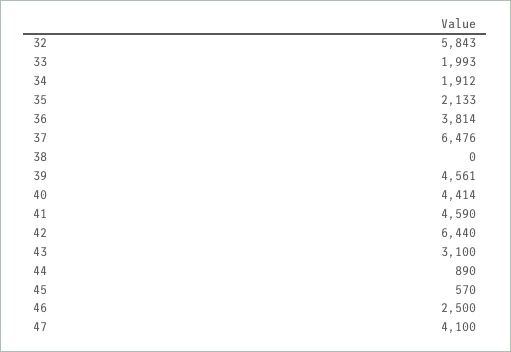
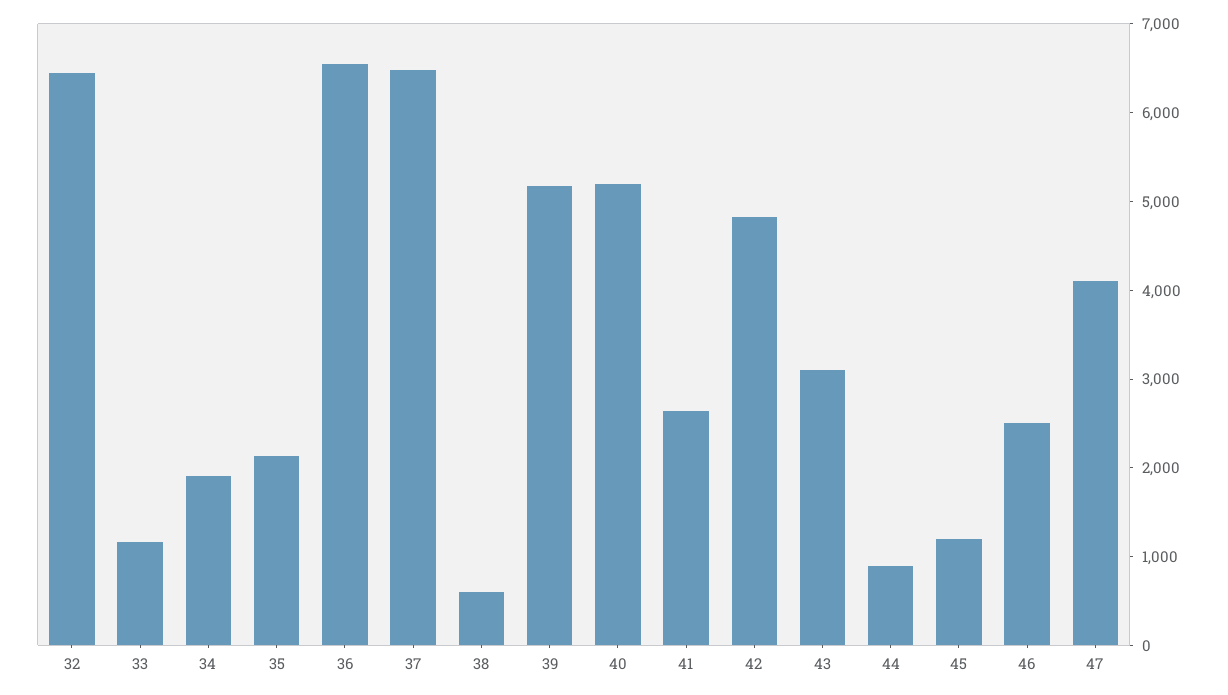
  {
-   "32": 5843,
+   "32": 6400,
-   "33": 1993,
+   "33": 1200,
    "34": 1912,
    "35": 2133,
-   "36": 3814,
+   "36": 6600,
    "37": 6476,
-   "38": 0,
+   "38": 600,
-   "39": 4561,
+   "39": 5200,
-   "40": 4414,
+   "40": 5200,
-   "41": 4590,
+   "41": 2600,
-   "42": 6440,
+   "42": 4800,
    "43": 3100,
    "44": 890,
-   "45": 570,
+   "45": 1200,
    "46": 2500,
    "47": 4100
  }

